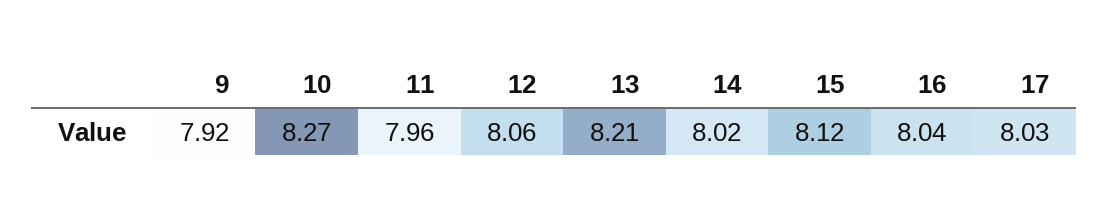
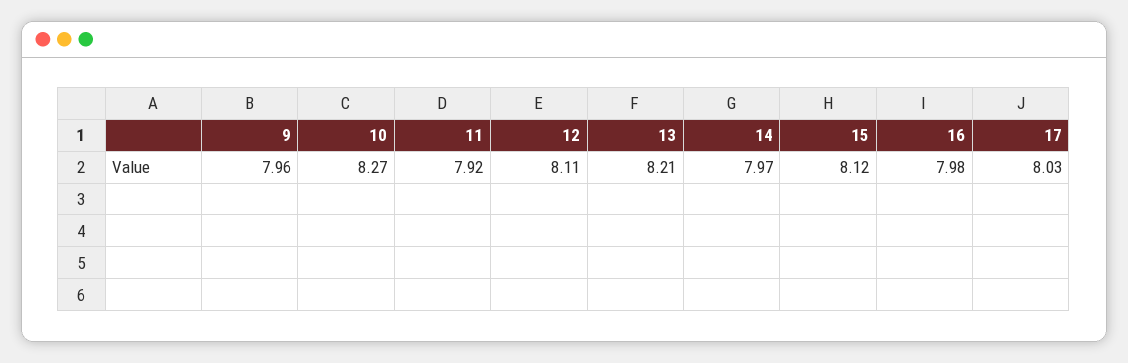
  {
-   "9": 7.92,
+   "9": 7.96,
    "10": 8.27,
-   "11": 7.96,
+   "11": 7.92,
-   "12": 8.06,
+   "12": 8.11,
    "13": 8.21,
-   "14": 8.02,
+   "14": 7.97,
    "15": 8.12,
-   "16": 8.04,
+   "16": 7.98,
    "17": 8.03
  }

